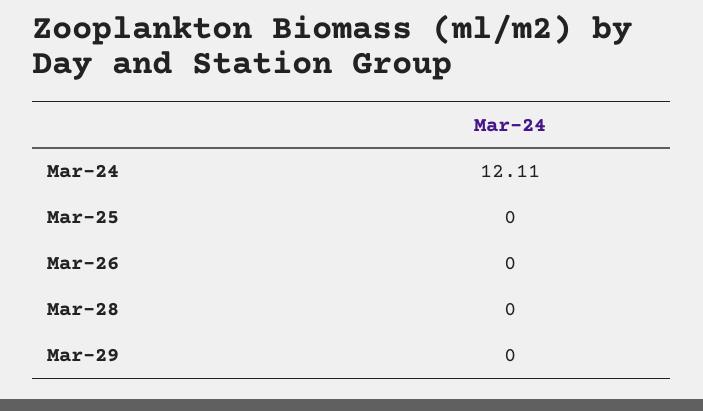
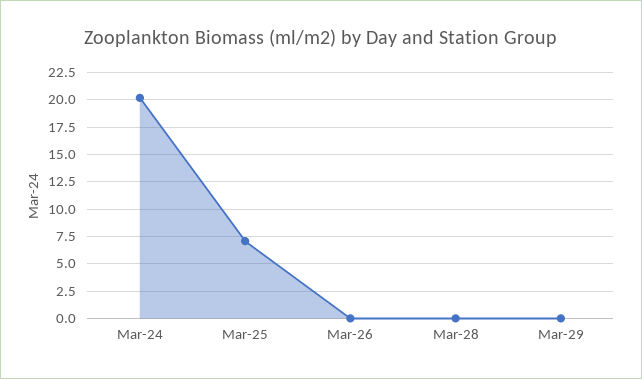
  {
-   "Mar-24": 12.11,
+   "Mar-24": 20,
-   "Mar-25": 0,
+   "Mar-25": 7.5,
    "Mar-26": 0,
    "Mar-28": 0,
    "Mar-29": 0
  }

